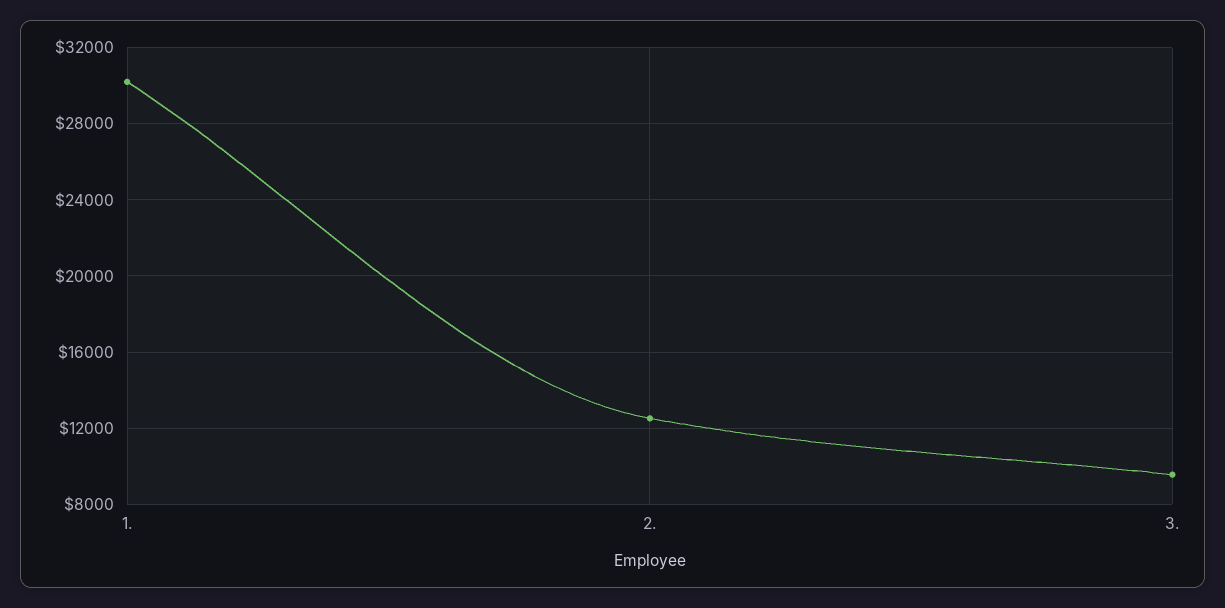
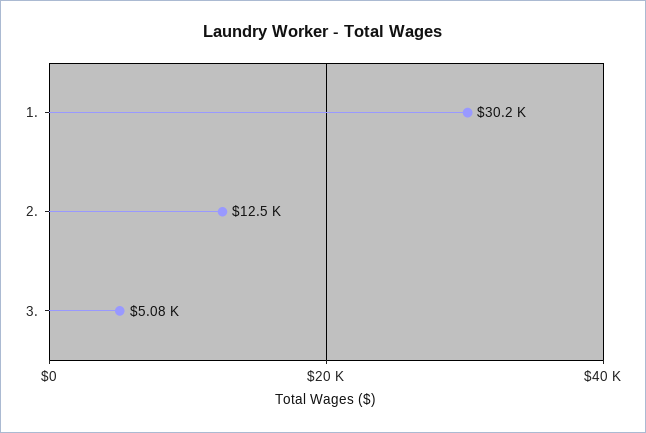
  {
    "1.": 30200,
    "2.": 12500,
-   "3.": 9500
+   "3.": 5080
  }

